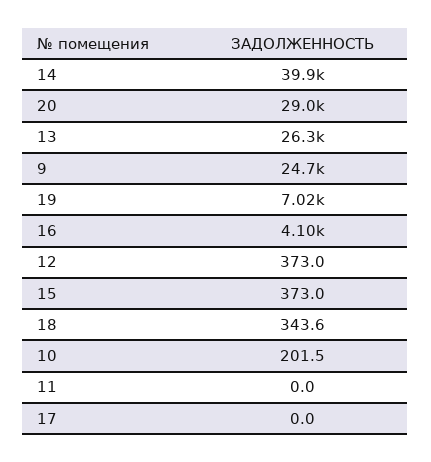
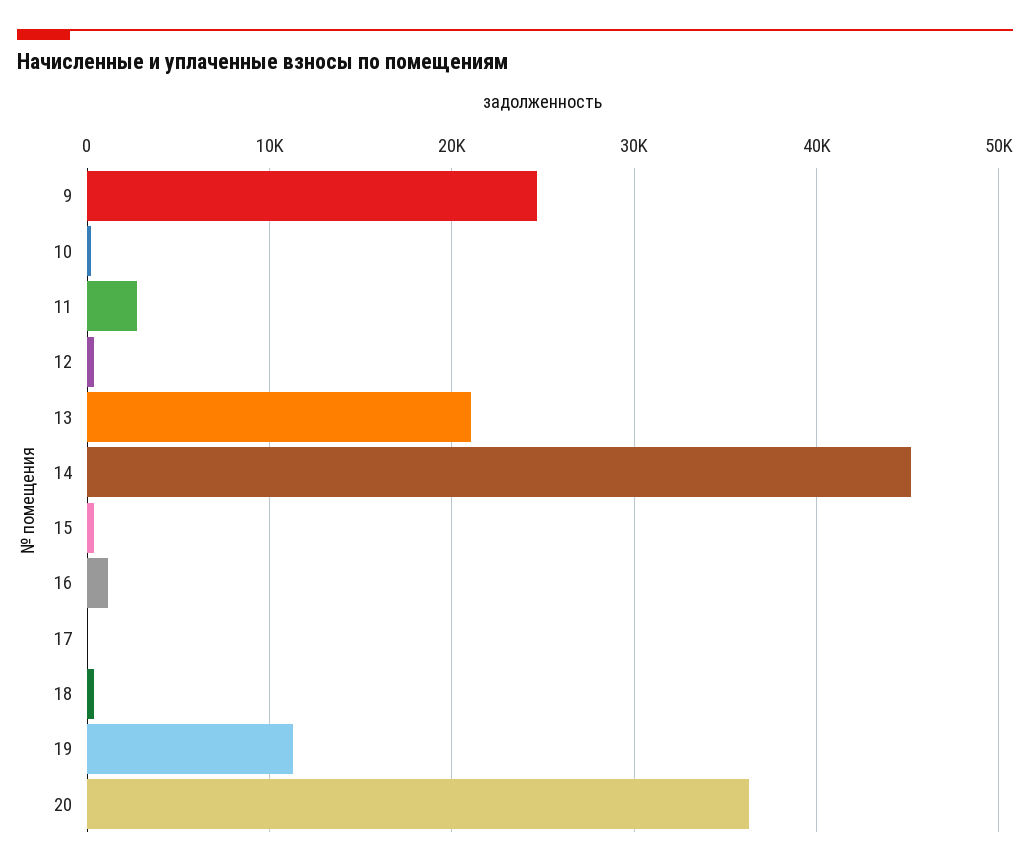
  {
-   "14": 39900,
+   "14": 45000,
-   "20": 29000,
+   "20": 36000,
-   "13": 26300,
+   "13": 21000,
    "9": 24700,
-   "19": 7020,
+   "19": 11000,
-   "16": 4100,
+   "16": 1000,
    "12": 373,
    "15": 373,
    "18": 343.6,
    "10": 201.5,
-   "11": 0,
+   "11": 3000,
    "17": 0
  }

